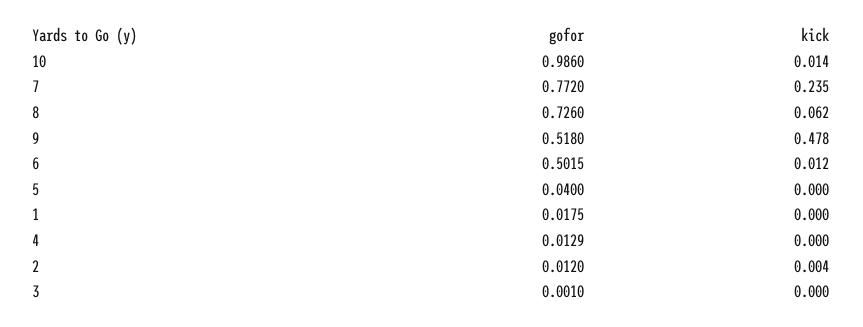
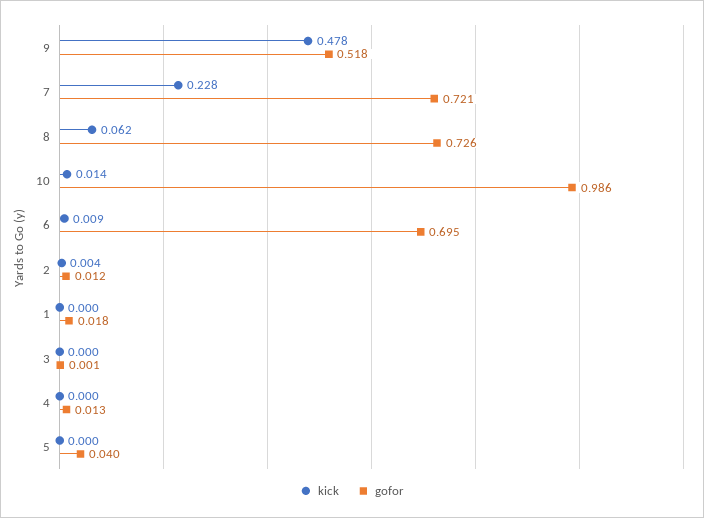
  {
    "gofor": {
      "10": 0.986,
-     "7": 0.772,
+     "7": 0.721,
      "8": 0.726,
      "9": 0.518,
-     "6": 0.5015,
+     "6": 0.695,
      "5": 0.04,
      "1": 0.0175,
      "4": 0.0129,
      "2": 0.012,
      "3": 0.001
    },
    "kick": {
      "10": 0.014,
-     "7": 0.235,
+     "7": 0.228,
      "8": 0.062,
      "9": 0.478,
-     "6": 0.012,
+     "6": 0.009,
      "5": 0,
      "1": 0,
      "4": 0,
      "2": 0.004,
      "3": 0
    }
  }

